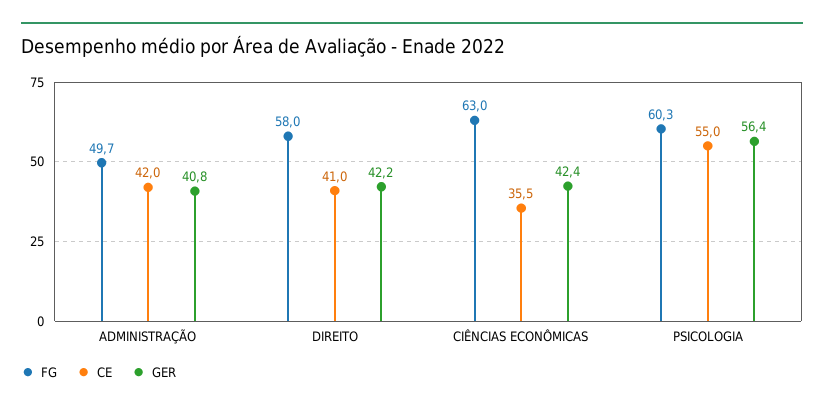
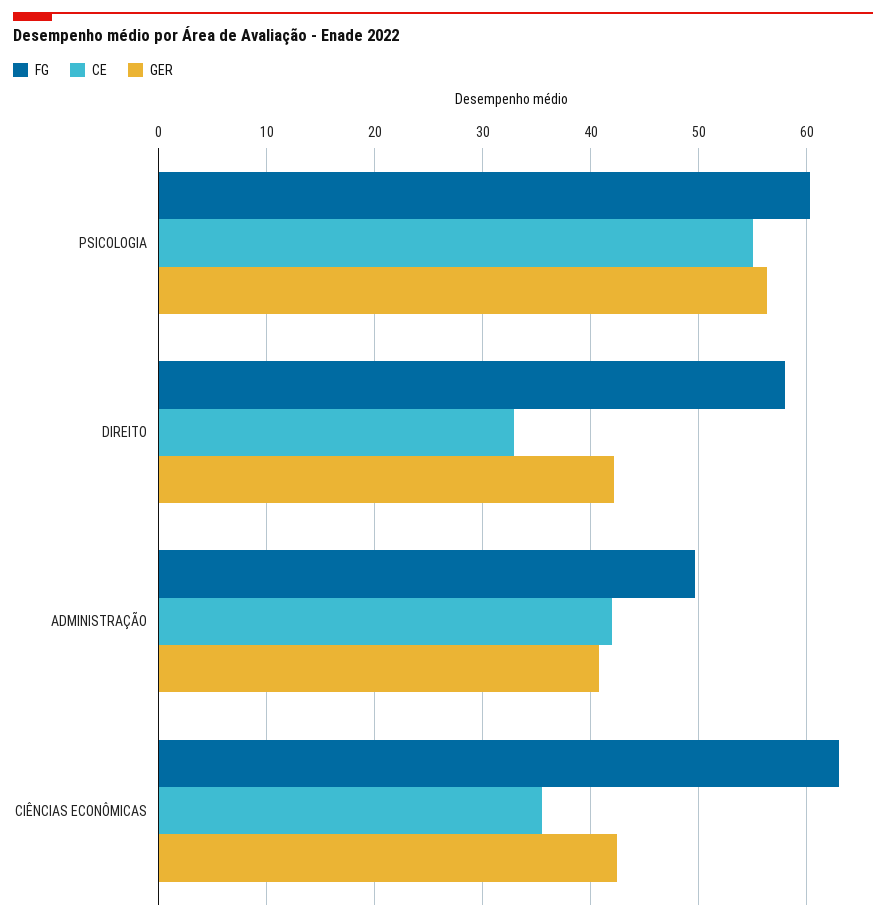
  {
    "FG": {
      "ADMINISTRAÇÃO": 49.7,
      "DIREITO": 58,
      "CIÊNCIAS ECONÔMICAS": 63,
      "PSICOLOGIA": 60.3
    },
    "CE": {
      "ADMINISTRAÇÃO": 42,
-     "DIREITO": 41,
+     "DIREITO": 33,
      "CIÊNCIAS ECONÔMICAS": 35.5,
      "PSICOLOGIA": 55
    },
    "GER": {
      "ADMINISTRAÇÃO": 40.8,
      "DIREITO": 42.2,
      "CIÊNCIAS ECONÔMICAS": 42.4,
      "PSICOLOGIA": 56.4
    }
  }

